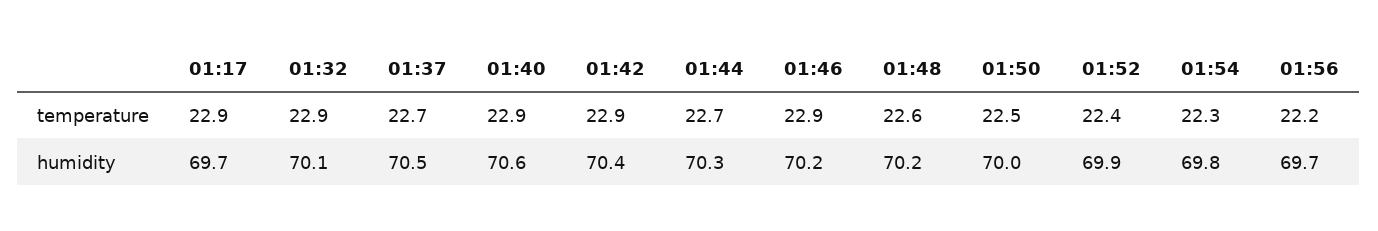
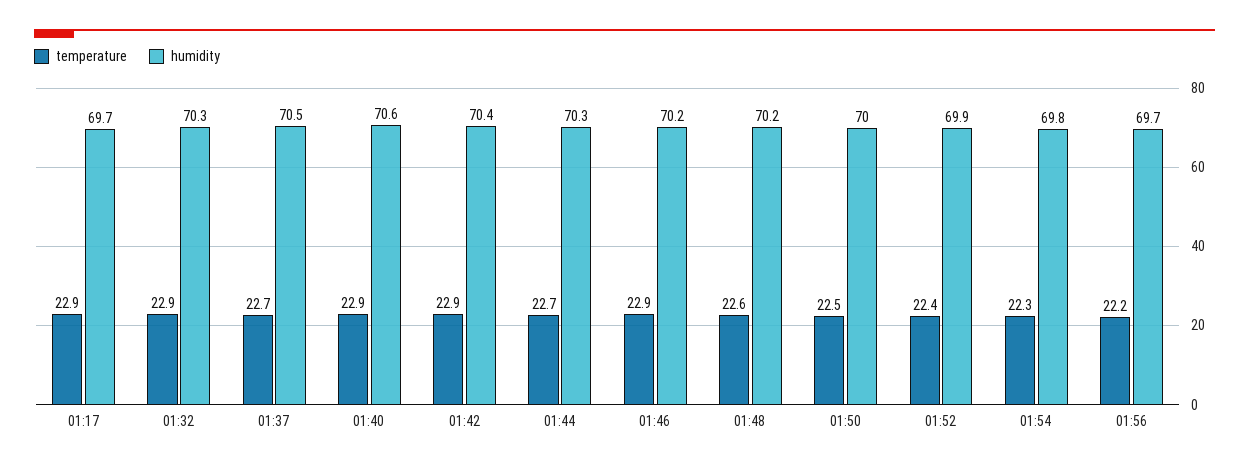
  {
    "temperature": {
      "01:17": 22.9,
      "01:32": 22.9,
      "01:37": 22.7,
      "01:40": 22.9,
      "01:42": 22.9,
      "01:44": 22.7,
      "01:46": 22.9,
      "01:48": 22.6,
      "01:50": 22.5,
      "01:52": 22.4,
      "01:54": 22.3,
      "01:56": 22.2
    },
    "humidity": {
      "01:17": 69.7,
-     "01:32": 70.1,
+     "01:32": 70.3,
      "01:37": 70.5,
      "01:40": 70.6,
      "01:42": 70.4,
      "01:44": 70.3,
      "01:46": 70.2,
      "01:48": 70.2,
      "01:50": 70,
      "01:52": 69.9,
      "01:54": 69.8,
      "01:56": 69.7
    }
  }

